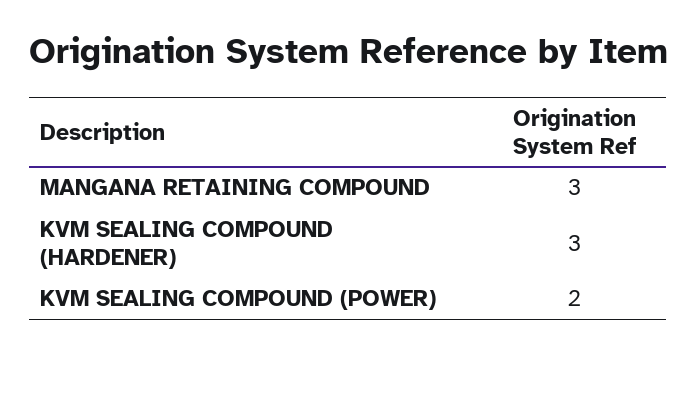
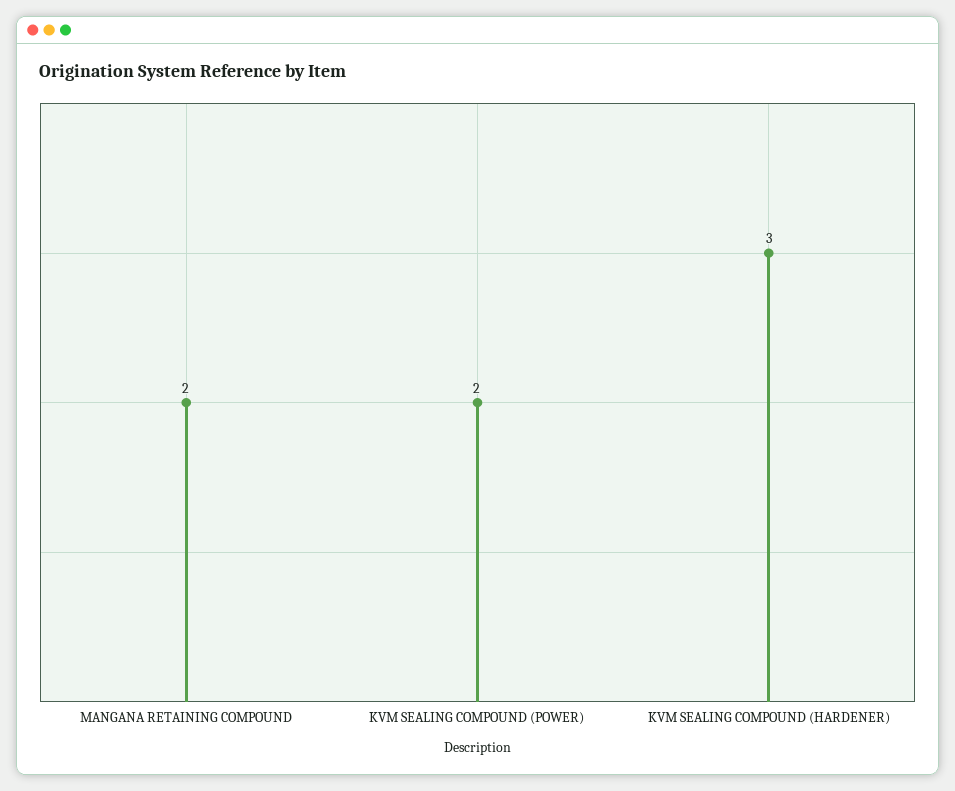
  {
-   "MANGANA RETAINING COMPOUND": 3,
+   "MANGANA RETAINING COMPOUND": 2,
    "KVM SEALING COMPOUND (HARDENER)": 3,
    "KVM SEALING COMPOUND (POWER)": 2
  }

